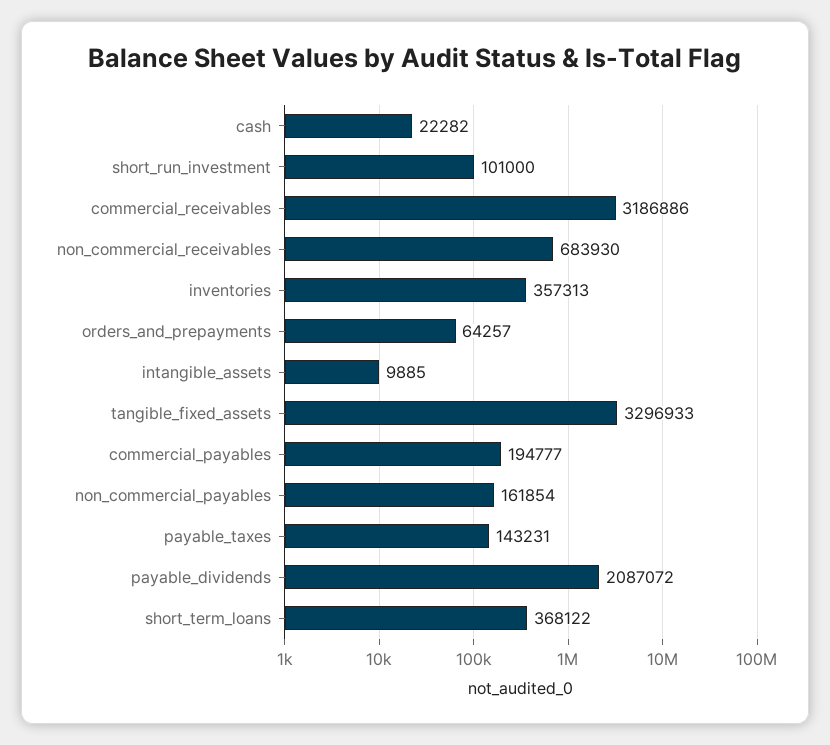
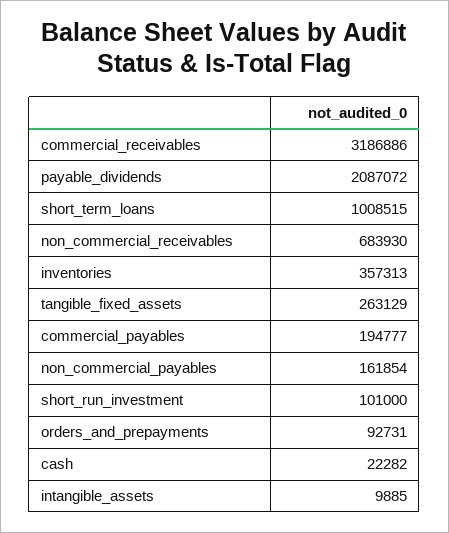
  {
    "cash": 22282,
    "short_run_investment": 101000,
    "commercial_receivables": 3186886,
    "non_commercial_receivables": 683930,
    "inventories": 357313,
-   "orders_and_prepayments": 64257,
+   "orders_and_prepayments": 92731,
    "intangible_assets": 9885,
-   "tangible_fixed_assets": 3296933,
+   "tangible_fixed_assets": 263129,
    "commercial_payables": 194777,
    "non_commercial_payables": 161854,
-   "payable_taxes": 143231,
    "payable_dividends": 2087072,
-   "short_term_loans": 368122
+   "short_term_loans": 1008515
  }

